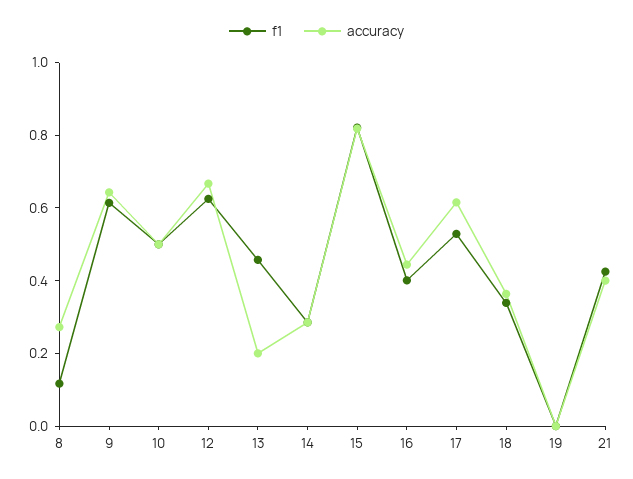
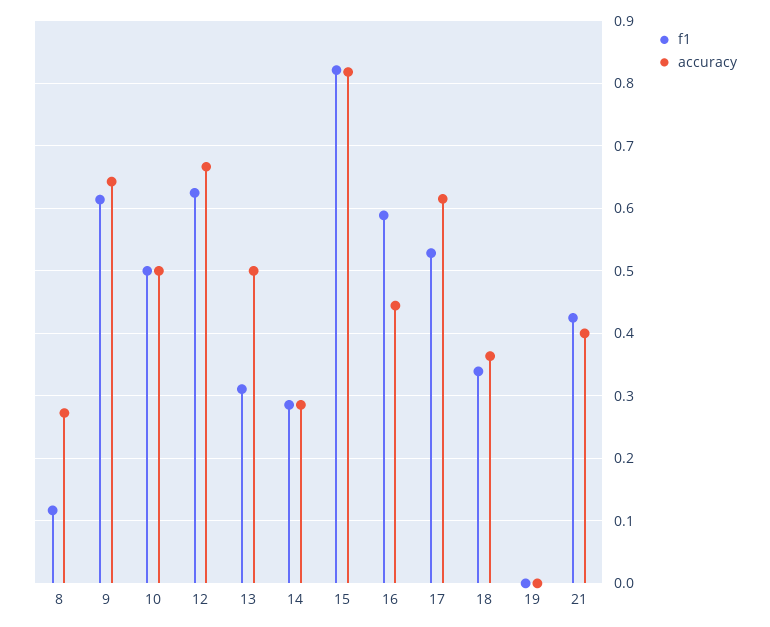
  {
    "f1": {
      "8": 0.12,
      "9": 0.61,
      "10": 0.5,
      "12": 0.63,
-     "13": 0.45,
+     "13": 0.31,
      "14": 0.29,
      "15": 0.82,
-     "16": 0.4,
+     "16": 0.59,
      "17": 0.53,
      "18": 0.34,
      "19": 0,
      "21": 0.43
    },
    "accuracy": {
      "8": 0.27,
      "9": 0.64,
      "10": 0.5,
      "12": 0.67,
-     "13": 0.2,
+     "13": 0.5,
      "14": 0.29,
      "15": 0.82,
      "16": 0.44,
      "17": 0.62,
      "18": 0.36,
      "19": 0,
      "21": 0.4
    }
  }

